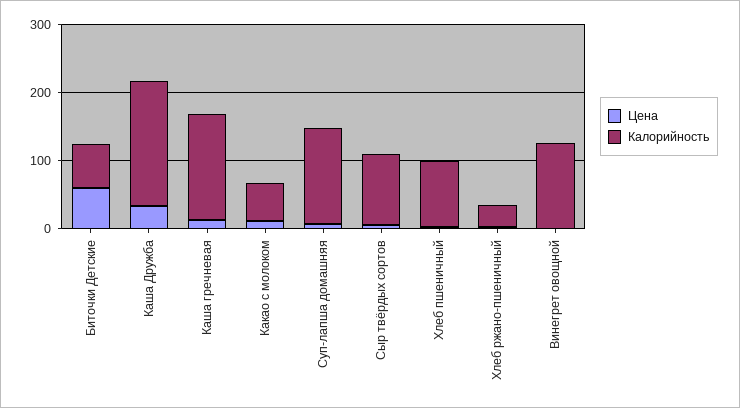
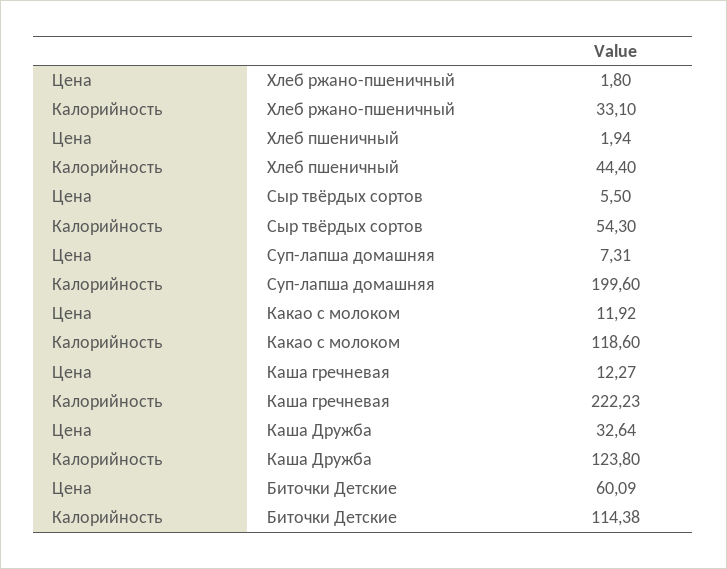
  {
    "Цена": {
      "Биточки Детские": 60.09,
      "Каша Дружба": 32.64,
      "Каша гречневая": 12.27,
      "Какао с молоком": 11.92,
      "Суп-лапша домашняя": 7.31,
      "Сыр твёрдых сортов": 5.5,
      "Хлеб пшеничный": 1.94,
-     "Хлеб ржано-пшеничный": 1.8,
+     "Хлеб ржано-пшеничный": 1.8
-     "Винегрет овощной": 0
    },
    "Калорийность": {
-     "Биточки Детские": 60,
+     "Биточки Детские": 114.38,
-     "Каша Дружба": 180,
+     "Каша Дружба": 123.8,
-     "Каша гречневая": 160,
+     "Каша гречневая": 222.23,
-     "Какао с молоком": 60,
+     "Какао с молоком": 118.6,
-     "Суп-лапша домашняя": 140,
+     "Суп-лапша домашняя": 199.6,
-     "Сыр твёрдых сортов": 100,
+     "Сыр твёрдых сортов": 54.3,
-     "Хлеб пшеничный": 100,
+     "Хлеб пшеничный": 44.4,
-     "Хлеб ржано-пшеничный": 33.1,
+     "Хлеб ржано-пшеничный": 33.1
-     "Винегрет овощной": 120
    }
  }

